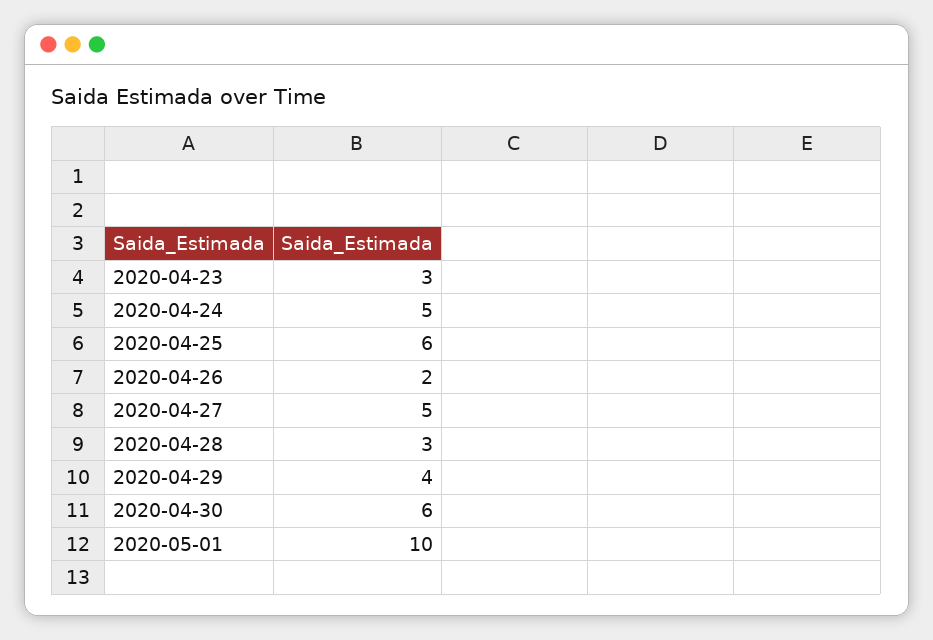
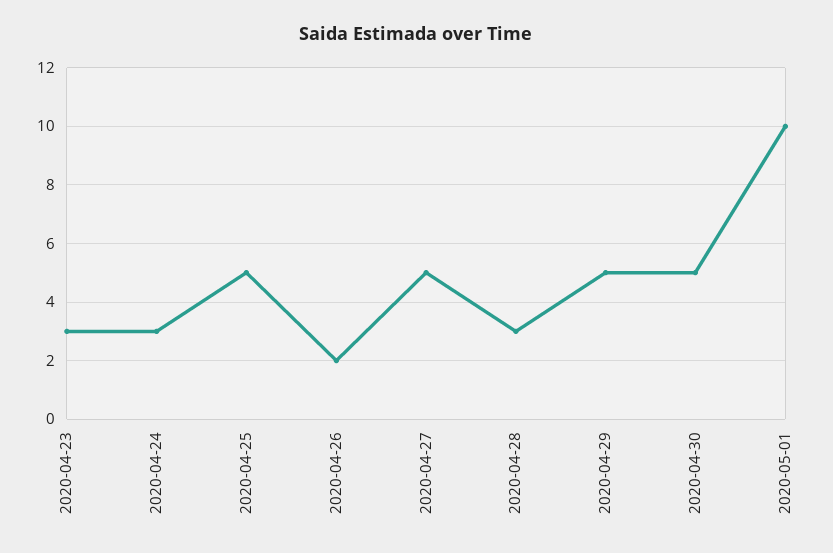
  {
    "2020-04-23": 3,
-   "2020-04-24": 5,
+   "2020-04-24": 3,
-   "2020-04-25": 6,
+   "2020-04-25": 5,
    "2020-04-26": 2,
    "2020-04-27": 5,
    "2020-04-28": 3,
-   "2020-04-29": 4,
+   "2020-04-29": 5,
-   "2020-04-30": 6,
+   "2020-04-30": 5,
    "2020-05-01": 10
  }

